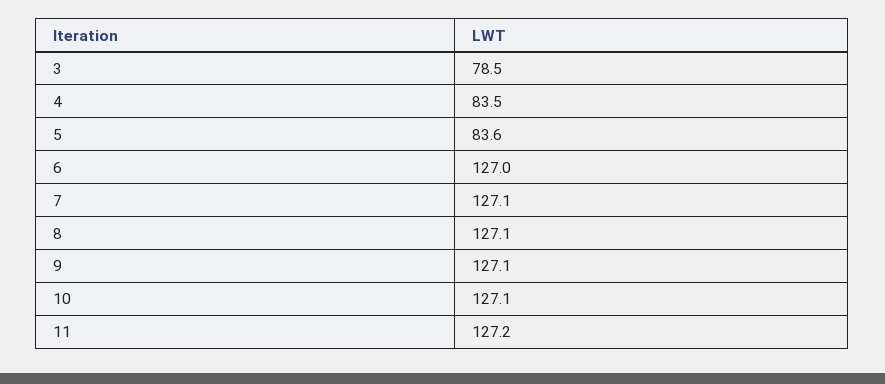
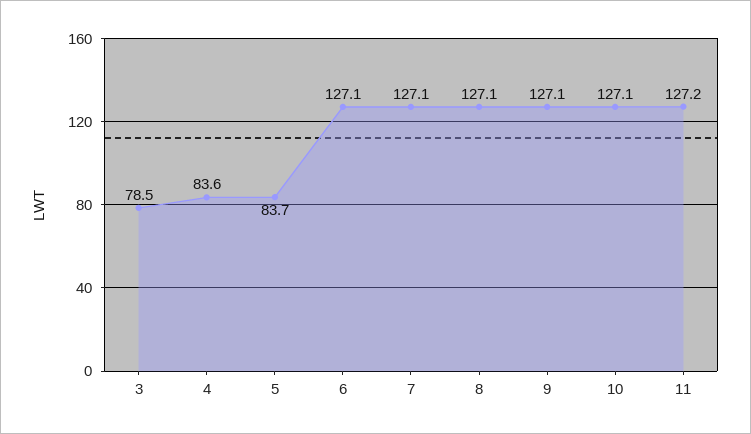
  {
    "3": 78.5,
-   "4": 83.5,
+   "4": 83.6,
-   "5": 83.6,
+   "5": 83.7,
-   "6": 127,
+   "6": 127.1,
    "7": 127.1,
    "8": 127.1,
    "9": 127.1,
    "10": 127.1,
    "11": 127.2
  }

